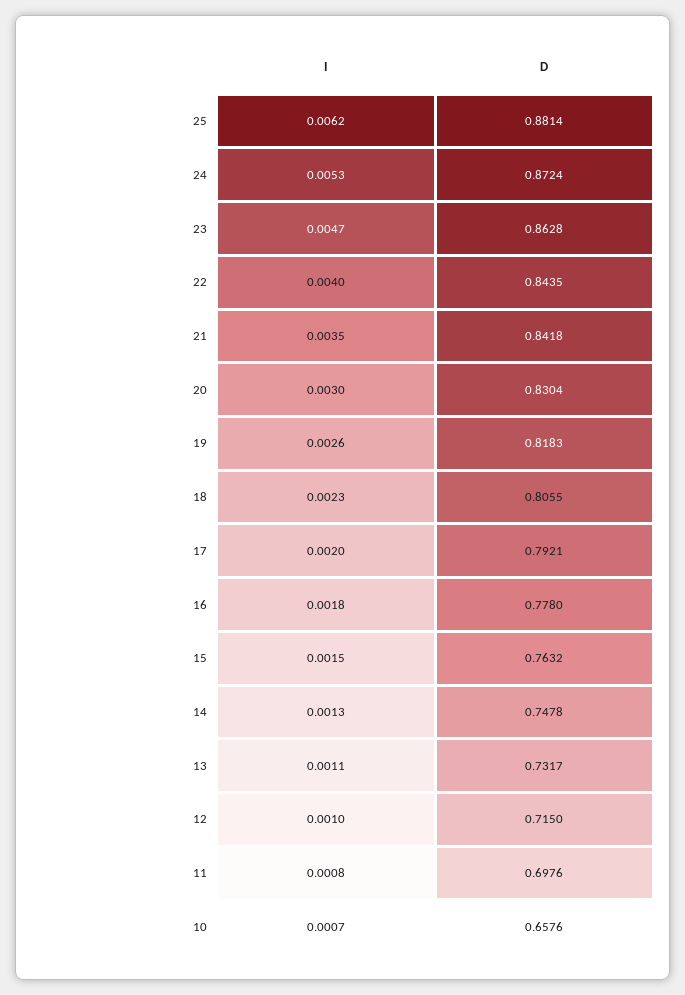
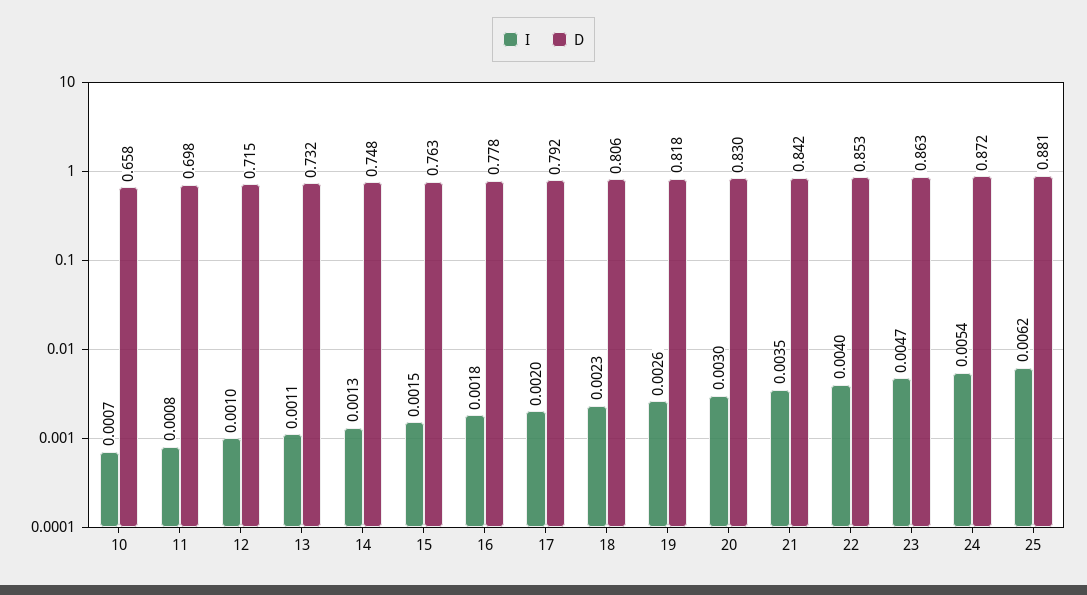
  {
    "I": {
      "25": 0.0062,
-     "24": 0.0053,
+     "24": 0.0054,
      "23": 0.0047,
      "22": 0.004,
      "21": 0.0035,
      "20": 0.003,
      "19": 0.0026,
      "18": 0.0023,
      "17": 0.002,
      "16": 0.0018,
      "15": 0.0015,
      "14": 0.0013,
      "13": 0.0011,
      "12": 0.001,
      "11": 0.0008,
      "10": 0.0007
    },
    "D": {
      "25": 0.8814,
      "24": 0.8724,
      "23": 0.8628,
-     "22": 0.8435,
+     "22": 0.853,
      "21": 0.8418,
      "20": 0.8304,
      "19": 0.8183,
      "18": 0.8055,
      "17": 0.7921,
      "16": 0.778,
      "15": 0.7632,
      "14": 0.7478,
      "13": 0.7317,
      "12": 0.715,
      "11": 0.6976,
      "10": 0.6576
    }
  }

